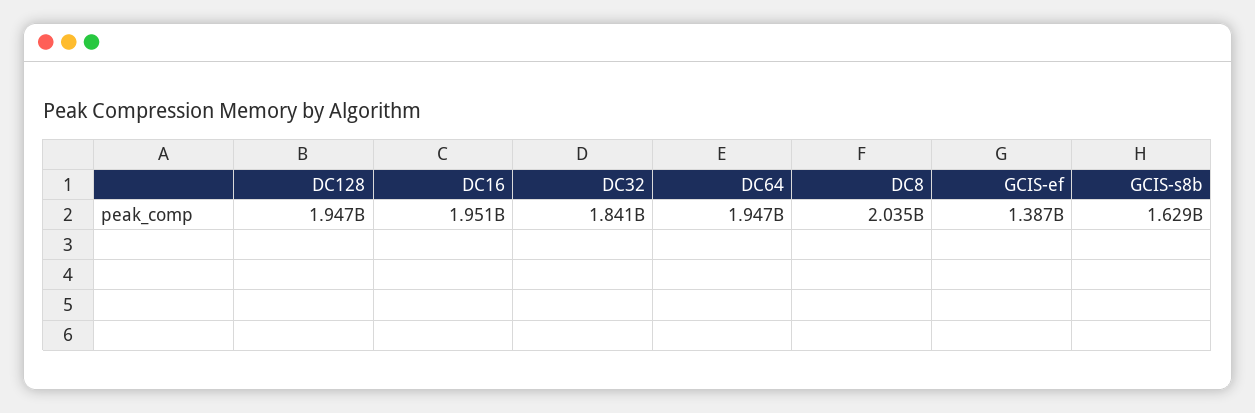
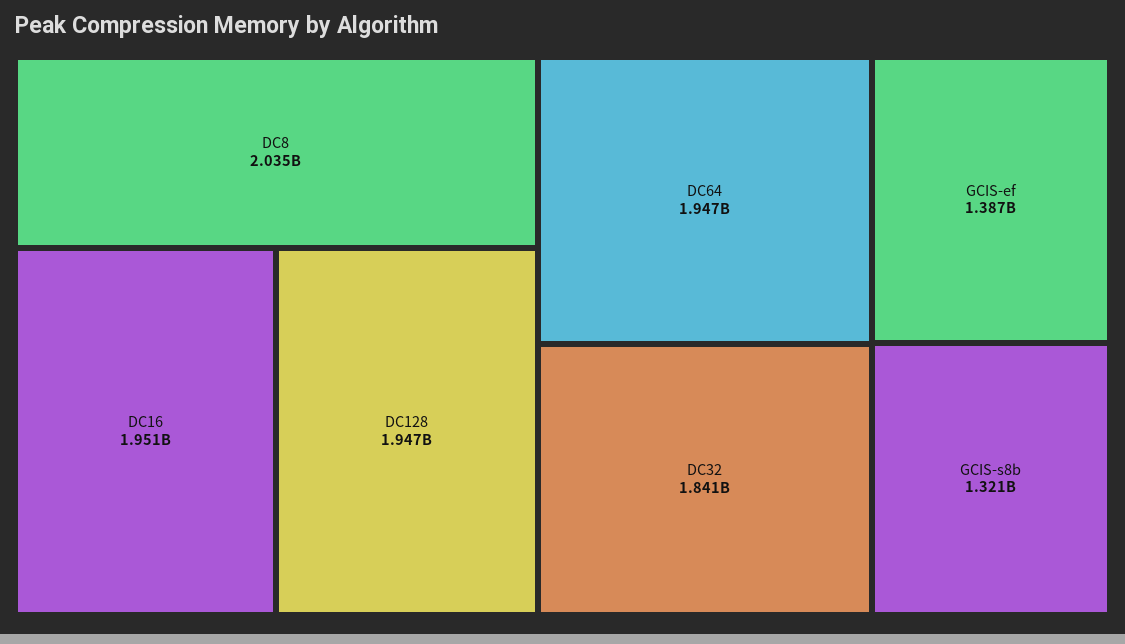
  {
    "DC128": 1947000000,
    "DC16": 1951000000,
    "DC32": 1841000000,
    "DC64": 1947000000,
    "DC8": 2035000000,
    "GCIS-ef": 1387000000,
-   "GCIS-s8b": 1629000000
+   "GCIS-s8b": 1321000000
  }

